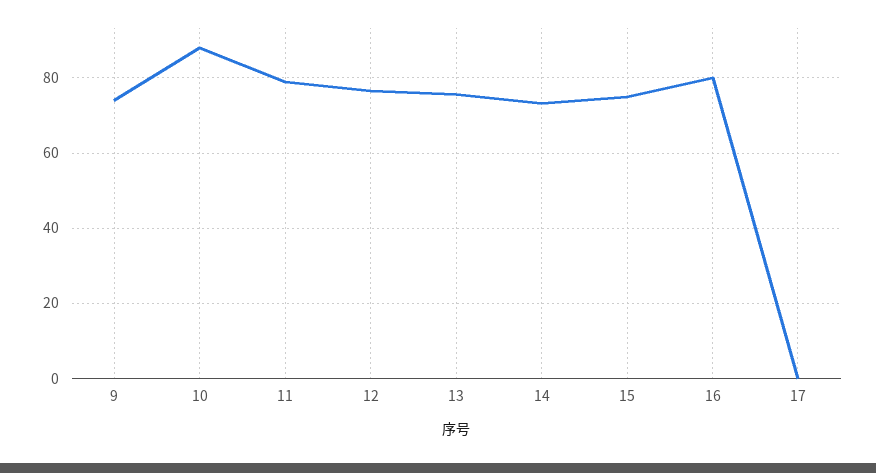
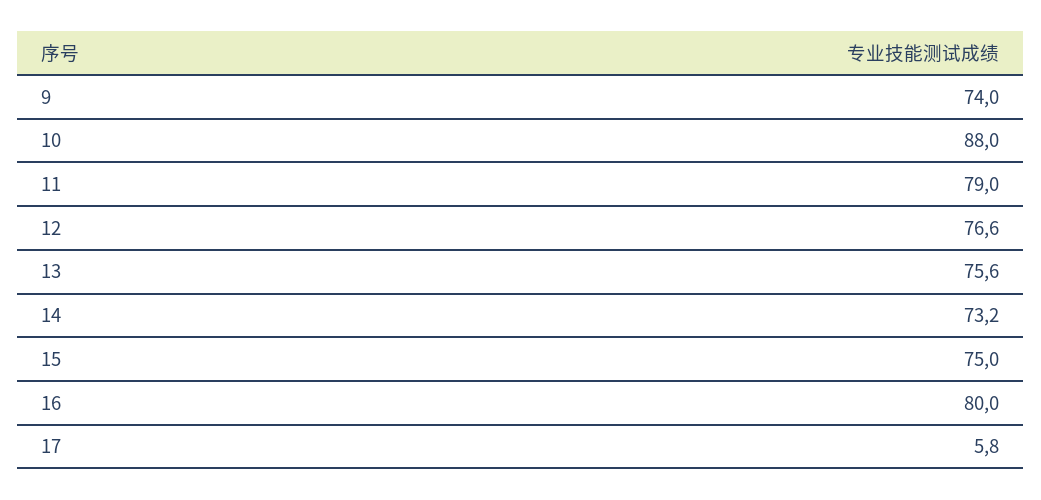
  {
    "9": 74,
    "10": 88,
    "11": 79,
    "12": 76.6,
    "13": 75.6,
    "14": 73.2,
    "15": 75,
    "16": 80,
-   "17": 0
+   "17": 5.8
  }

